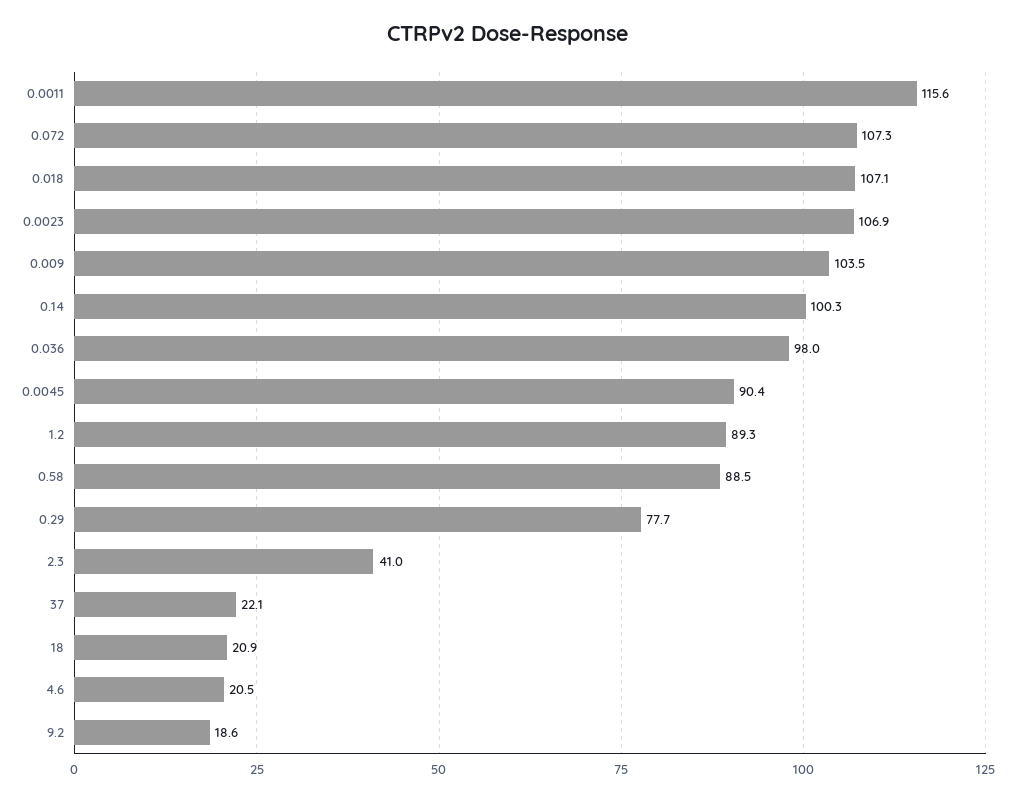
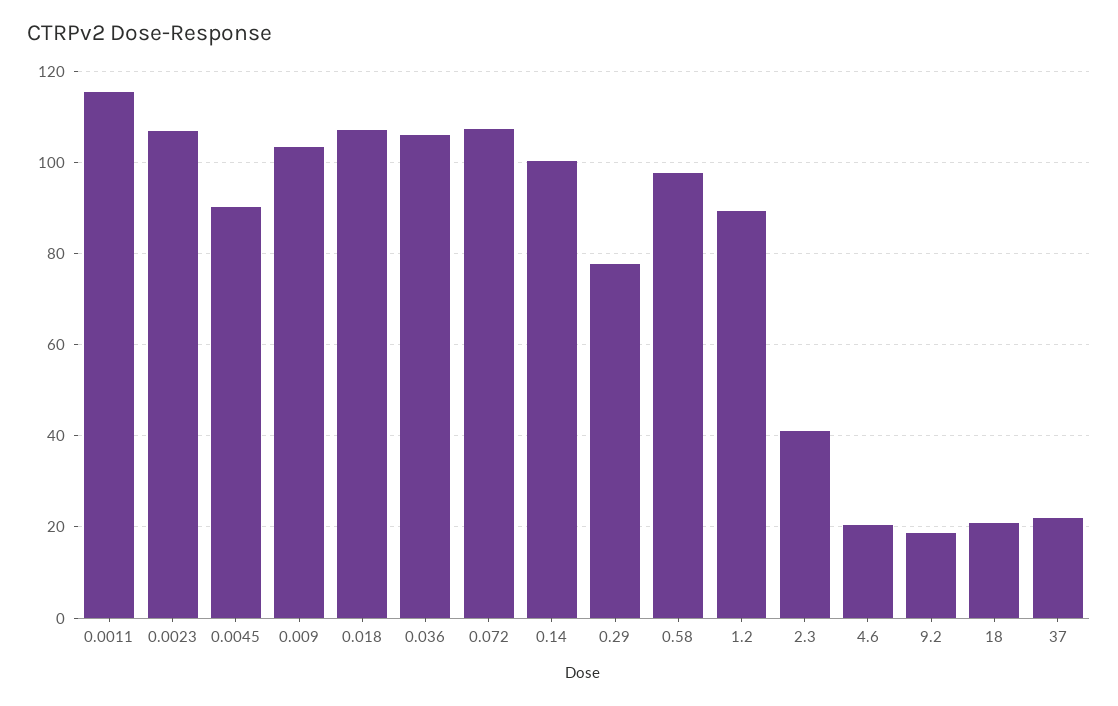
  {
    "0.0011": 115.6,
    "0.072": 107.3,
    "0.018": 107.1,
    "0.0023": 106.9,
    "0.009": 103.5,
    "0.14": 100.3,
-   "0.036": 98,
+   "0.036": 106,
    "0.0045": 90.4,
    "1.2": 89.3,
-   "0.58": 88.5,
+   "0.58": 98,
    "0.29": 77.7,
    "2.3": 41,
    "37": 22.1,
    "18": 20.9,
    "4.6": 20.5,
    "9.2": 18.6
  }

